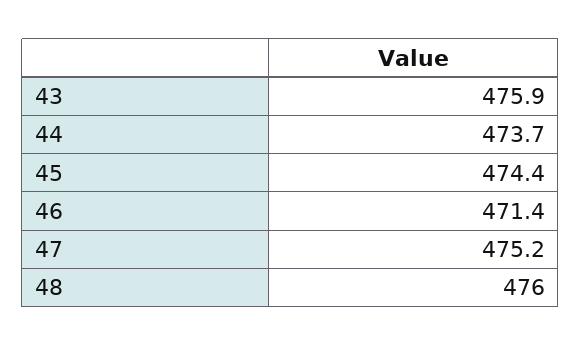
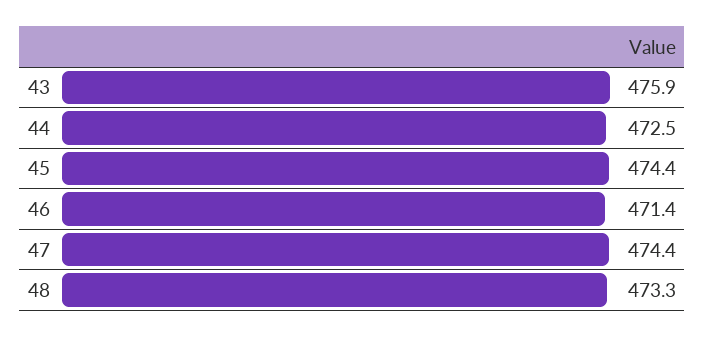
  {
    "43": 475.9,
-   "44": 473.7,
+   "44": 472.5,
    "45": 474.4,
    "46": 471.4,
-   "47": 475.2,
+   "47": 474.4,
-   "48": 476
+   "48": 473.3
  }

